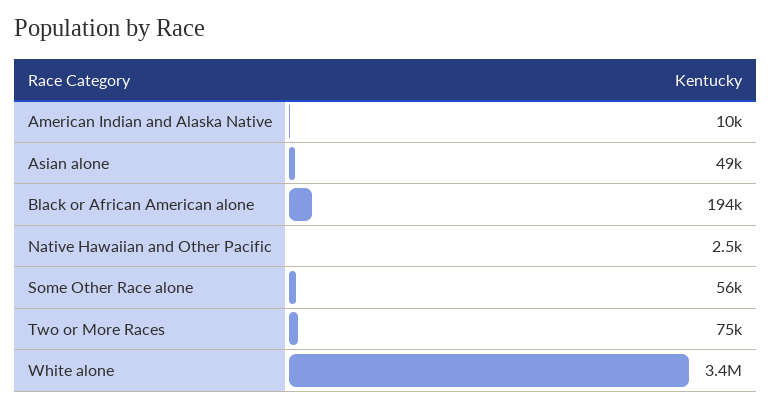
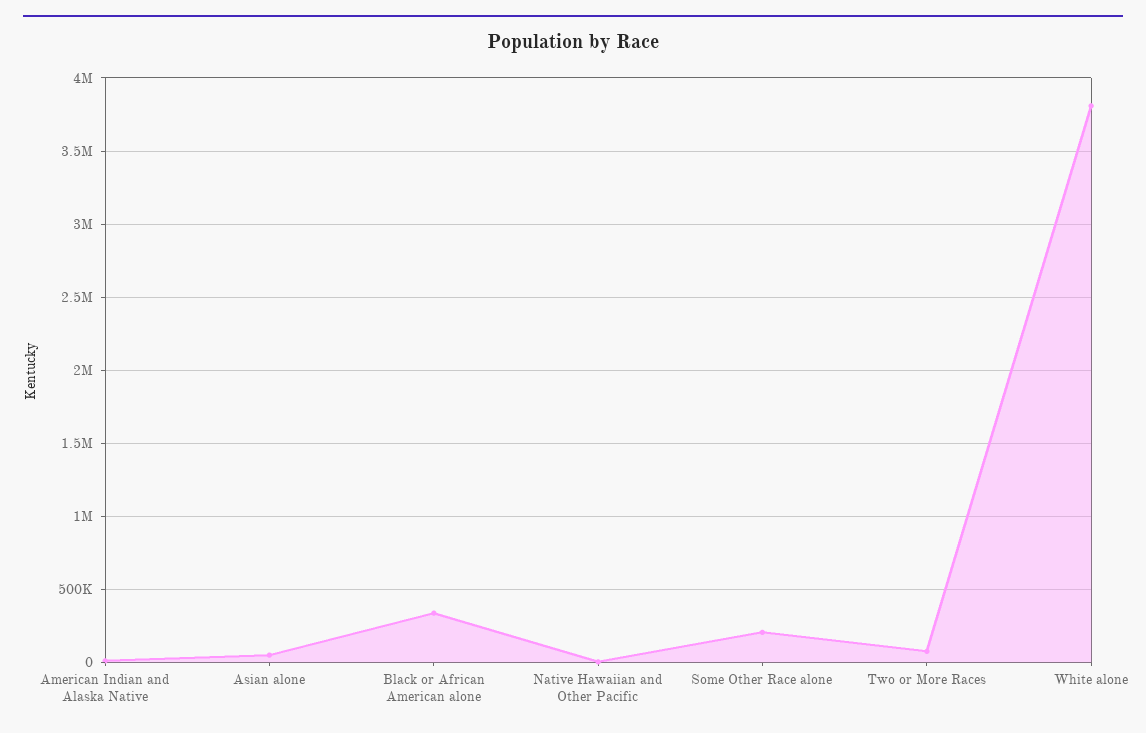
  {
    "American Indian and Alaska Native": 10000,
    "Asian alone": 49000,
-   "Black or African American alone": 194000,
+   "Black or African American alone": 350000,
    "Native Hawaiian and Other Pacific": 2500,
-   "Some Other Race alone": 56000,
+   "Some Other Race alone": 200000,
    "Two or More Races": 75000,
-   "White alone": 3400000
+   "White alone": 3800000
  }

